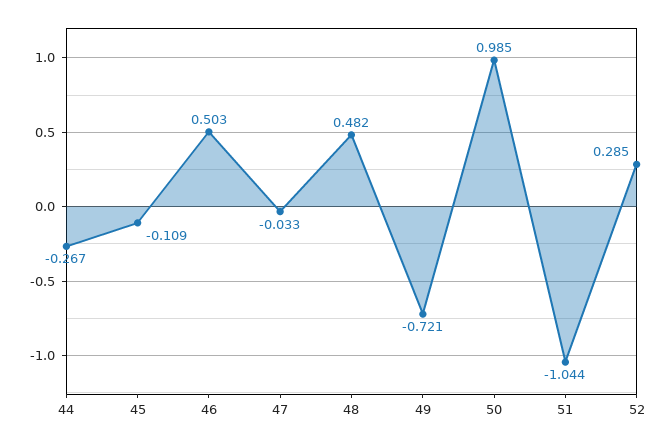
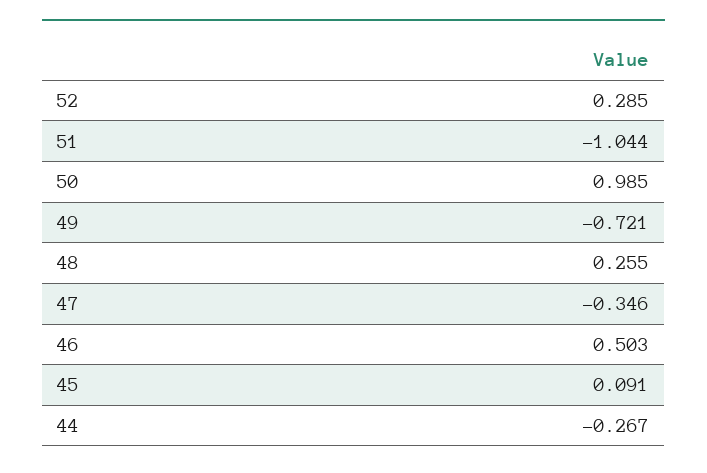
  {
    "44": -0.267,
-   "45": -0.109,
+   "45": 0.091,
    "46": 0.503,
-   "47": -0.033,
+   "47": -0.346,
-   "48": 0.482,
+   "48": 0.255,
    "49": -0.721,
    "50": 0.985,
    "51": -1.044,
    "52": 0.285
  }

